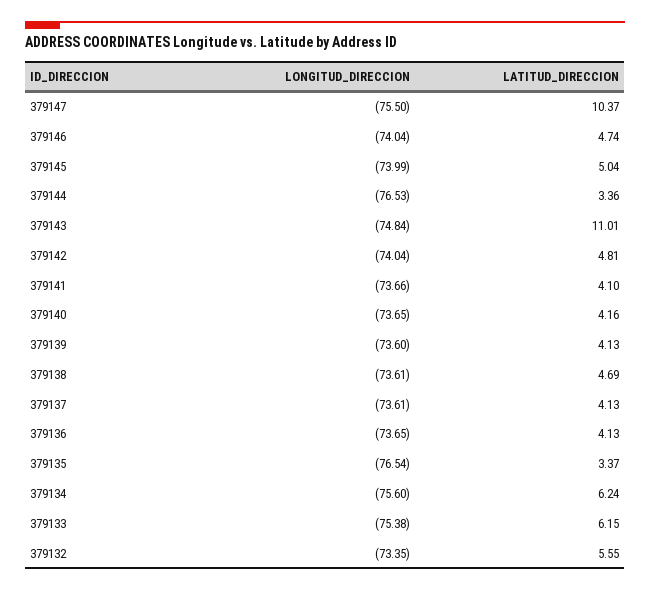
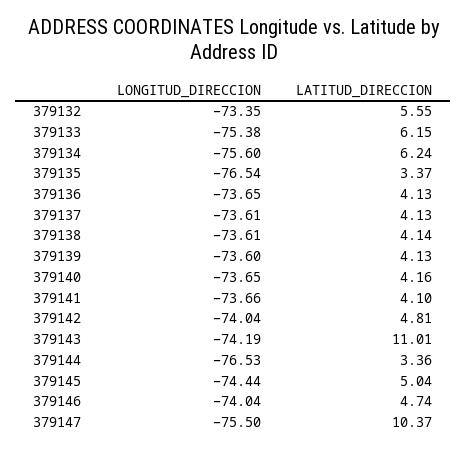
  {
    "LONGITUD_DIRECCION": {
      "379147": -75.5,
      "379146": -74.04,
-     "379145": -73.99,
+     "379145": -74.44,
      "379144": -76.53,
-     "379143": -74.84,
+     "379143": -74.19,
      "379142": -74.04,
      "379141": -73.66,
      "379140": -73.65,
      "379139": -73.6,
      "379138": -73.61,
      "379137": -73.61,
      "379136": -73.65,
      "379135": -76.54,
      "379134": -75.6,
      "379133": -75.38,
      "379132": -73.35
    },
    "LATITUD_DIRECCION": {
      "379147": 10.37,
      "379146": 4.74,
      "379145": 5.04,
      "379144": 3.36,
      "379143": 11.01,
      "379142": 4.81,
      "379141": 4.1,
      "379140": 4.16,
      "379139": 4.13,
-     "379138": 4.69,
+     "379138": 4.14,
      "379137": 4.13,
      "379136": 4.13,
      "379135": 3.37,
      "379134": 6.24,
      "379133": 6.15,
      "379132": 5.55
    }
  }

